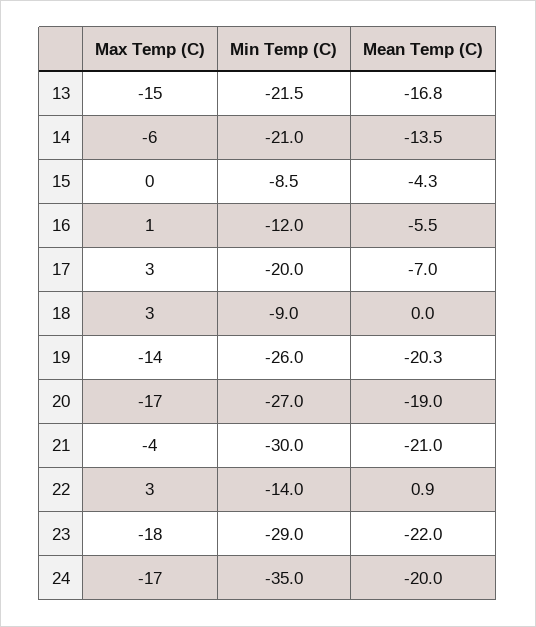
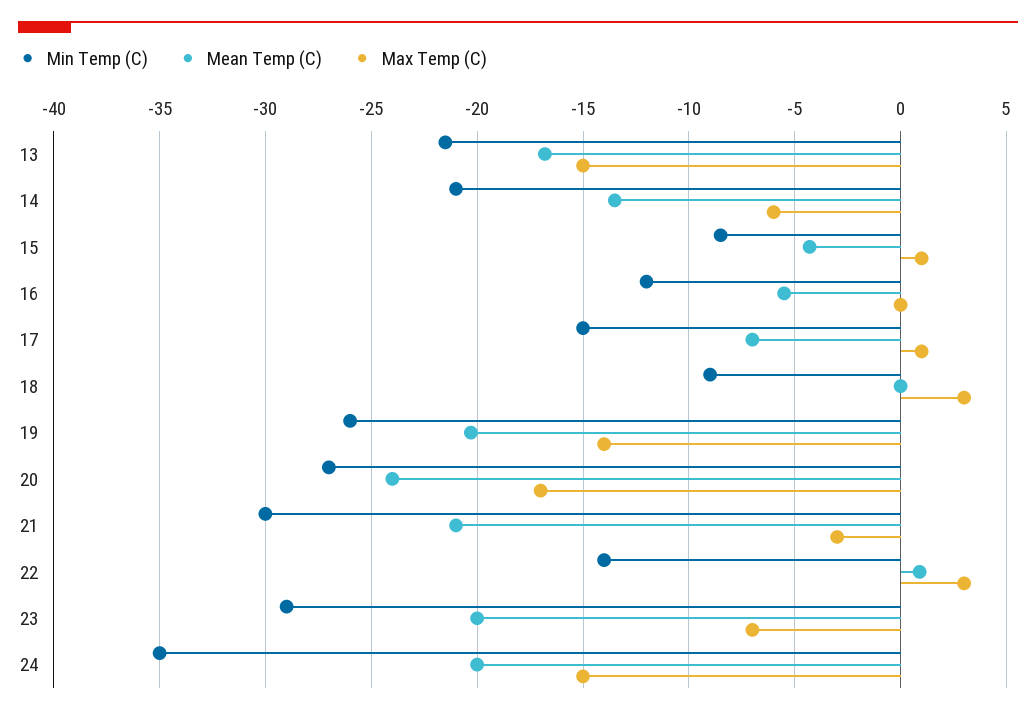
  {
    "Max Temp (C)": {
      "13": -15,
      "14": -6,
-     "15": 0,
+     "15": 1,
-     "16": 1,
+     "16": 0,
-     "17": 3,
+     "17": 1,
      "18": 3,
      "19": -14,
      "20": -17,
-     "21": -4,
+     "21": -3,
      "22": 3,
-     "23": -18,
+     "23": -7,
-     "24": -17
+     "24": -15
    },
    "Min Temp (C)": {
      "13": -21.5,
      "14": -21,
      "15": -8.5,
      "16": -12,
-     "17": -20,
+     "17": -15,
      "18": -9,
      "19": -26,
      "20": -27,
      "21": -30,
      "22": -14,
      "23": -29,
      "24": -35
    },
    "Mean Temp (C)": {
      "13": -16.8,
      "14": -13.5,
      "15": -4.3,
      "16": -5.5,
      "17": -7,
      "18": 0,
      "19": -20.3,
-     "20": -19,
+     "20": -24,
      "21": -21,
      "22": 0.9,
-     "23": -22,
+     "23": -20,
      "24": -20
    }
  }

